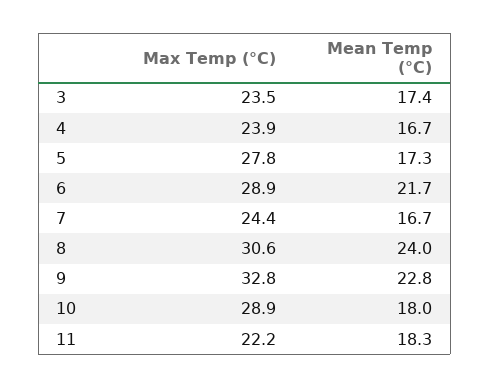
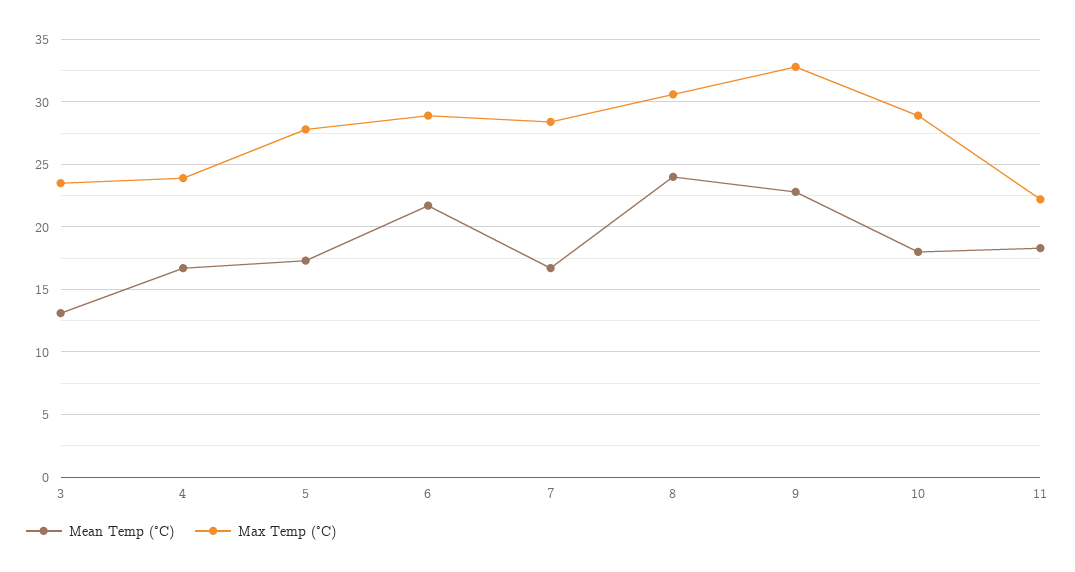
  {
    "Max Temp (°C)": {
      "3": 23.5,
      "4": 23.9,
      "5": 27.8,
      "6": 28.9,
-     "7": 24.4,
+     "7": 28.5,
      "8": 30.6,
      "9": 32.8,
      "10": 28.9,
      "11": 22.2
    },
    "Mean Temp (°C)": {
-     "3": 17.4,
+     "3": 13,
      "4": 16.7,
      "5": 17.3,
      "6": 21.7,
      "7": 16.7,
      "8": 24,
      "9": 22.8,
      "10": 18,
      "11": 18.3
    }
  }

